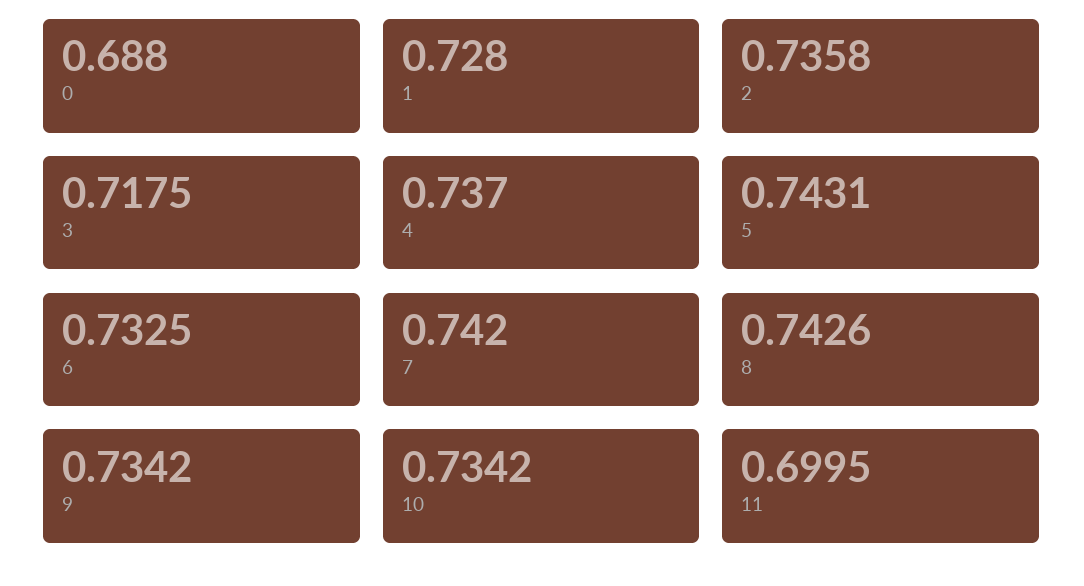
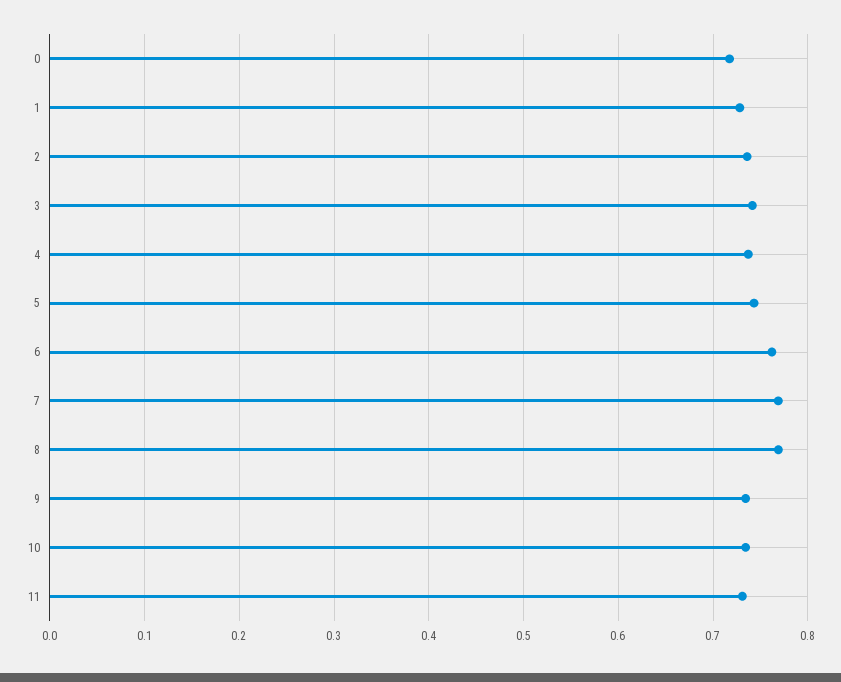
  {
-   "0": 0.688,
+   "0": 0.72,
    "1": 0.728,
    "2": 0.7358,
-   "3": 0.7175,
+   "3": 0.74,
    "4": 0.737,
    "5": 0.7431,
-   "6": 0.7325,
+   "6": 0.76,
-   "7": 0.742,
+   "7": 0.77,
-   "8": 0.7426,
+   "8": 0.77,
    "9": 0.7342,
    "10": 0.7342,
-   "11": 0.6995
+   "11": 0.73
  }

